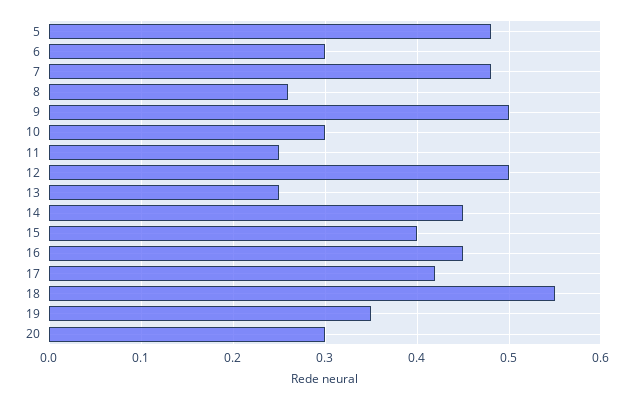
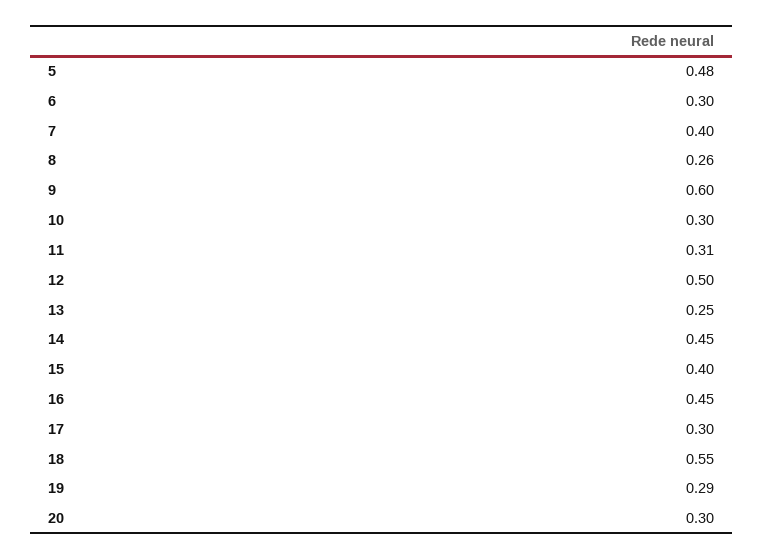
  {
    "5": 0.48,
    "6": 0.3,
-   "7": 0.48,
+   "7": 0.4,
    "8": 0.26,
-   "9": 0.5,
+   "9": 0.6,
    "10": 0.3,
-   "11": 0.25,
+   "11": 0.31,
    "12": 0.5,
    "13": 0.25,
    "14": 0.45,
    "15": 0.4,
    "16": 0.45,
-   "17": 0.42,
+   "17": 0.3,
    "18": 0.55,
-   "19": 0.35,
+   "19": 0.29,
    "20": 0.3
  }

